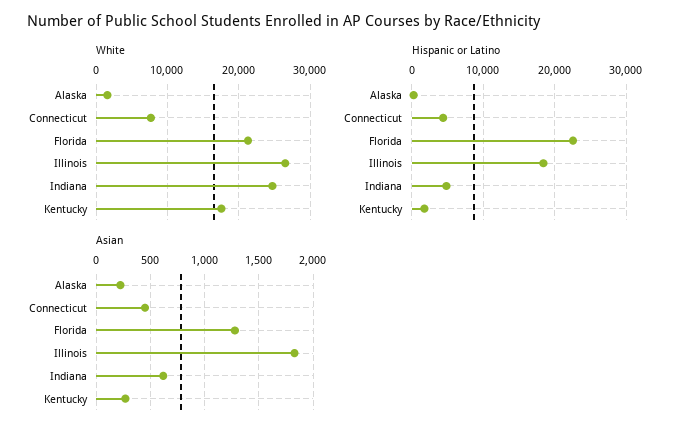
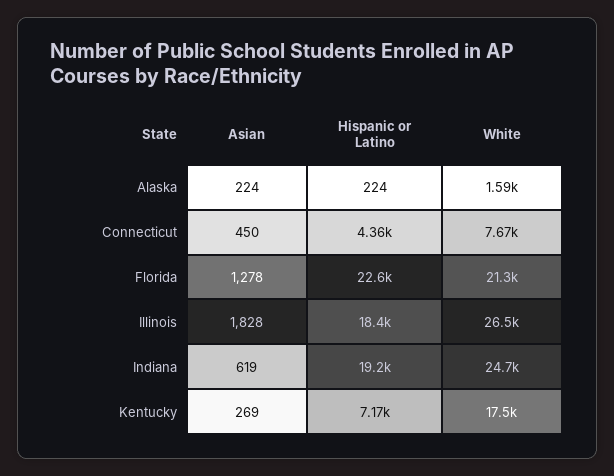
  {
    "White": {
      "Alaska": 1590,
      "Connecticut": 7670,
      "Florida": 21300,
      "Illinois": 26500,
      "Indiana": 24700,
      "Kentucky": 17500
    },
    "Hispanic or Latino": {
      "Alaska": 224,
      "Connecticut": 4360,
      "Florida": 22600,
      "Illinois": 18400,
-     "Indiana": 5000,
+     "Indiana": 19200,
-     "Kentucky": 2000
+     "Kentucky": 7170
    },
    "Asian": {
      "Alaska": 224,
      "Connecticut": 450,
      "Florida": 1278,
      "Illinois": 1828,
      "Indiana": 619,
      "Kentucky": 269
    }
  }

